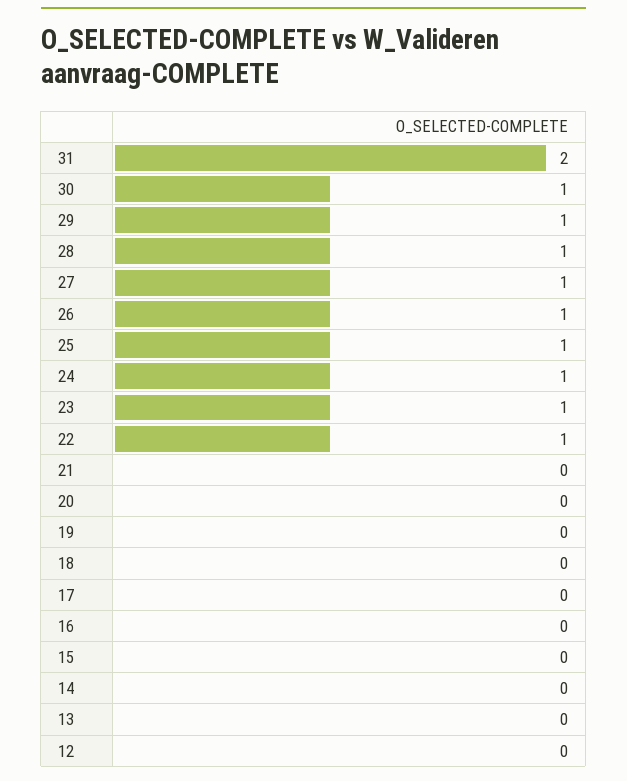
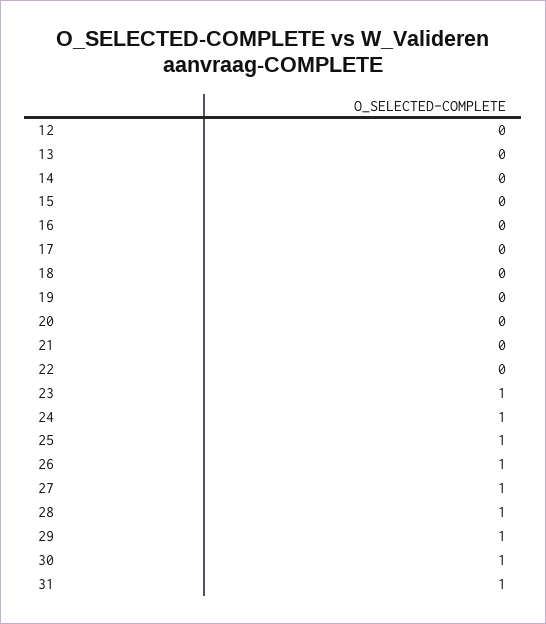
  {
-   "31": 2,
+   "31": 1,
    "30": 1,
    "29": 1,
    "28": 1,
    "27": 1,
    "26": 1,
    "25": 1,
    "24": 1,
    "23": 1,
-   "22": 1,
+   "22": 0,
    "21": 0,
    "20": 0,
    "19": 0,
    "18": 0,
    "17": 0,
    "16": 0,
    "15": 0,
    "14": 0,
    "13": 0,
    "12": 0
  }

